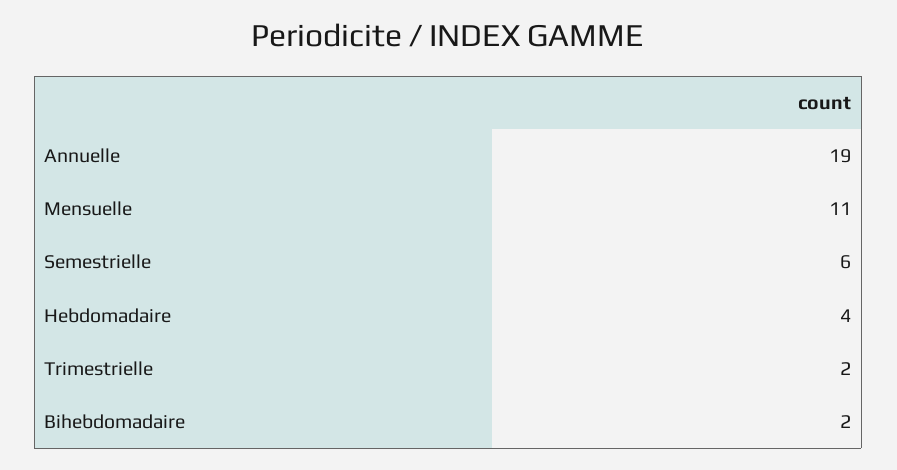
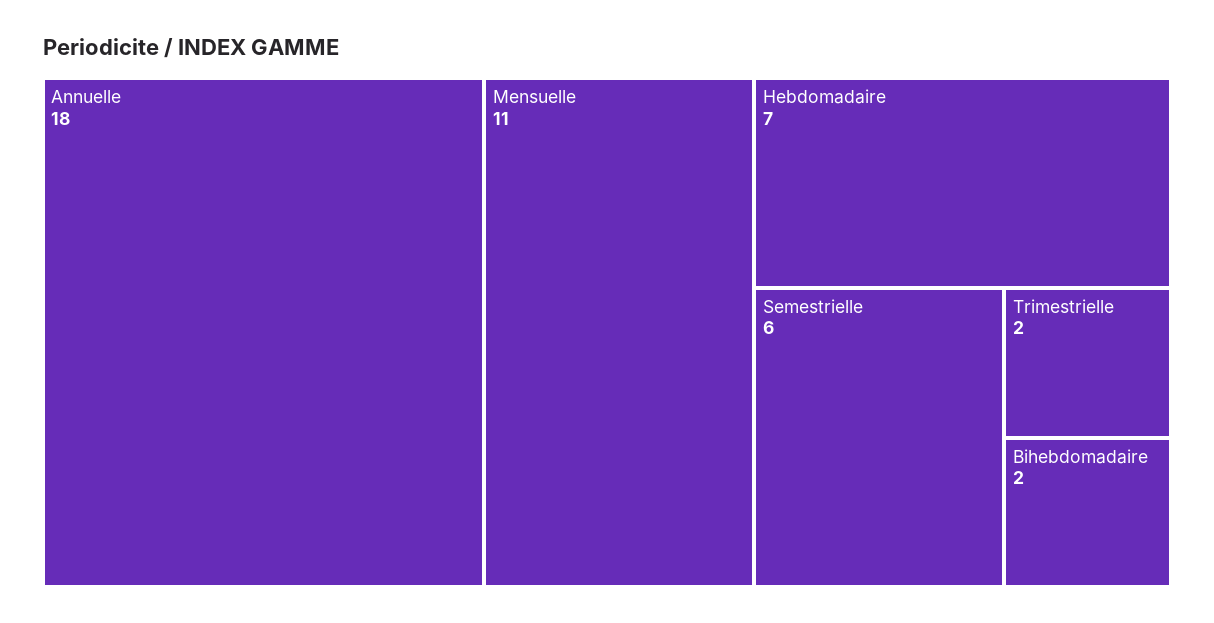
  {
-   "Annuelle": 19,
+   "Annuelle": 18,
    "Mensuelle": 11,
    "Semestrielle": 6,
-   "Hebdomadaire": 4,
+   "Hebdomadaire": 7,
    "Trimestrielle": 2,
    "Bihebdomadaire": 2
  }

